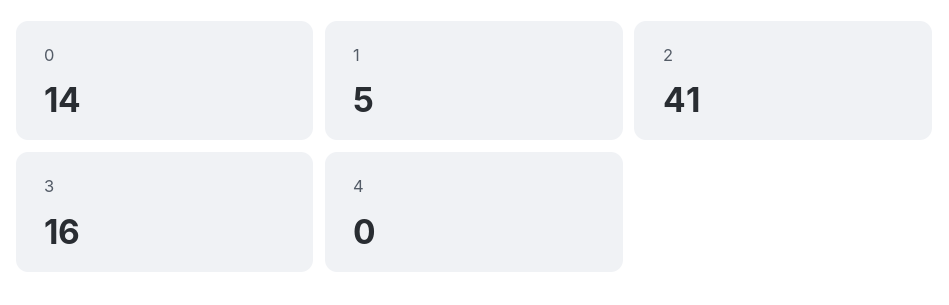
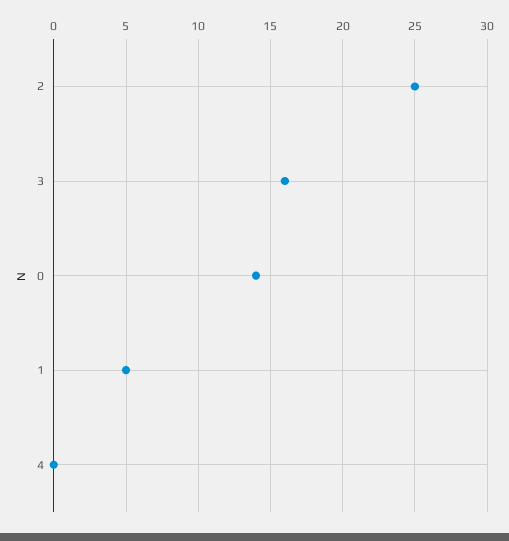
  {
    "0": 14,
    "1": 5,
-   "2": 41,
+   "2": 25,
    "3": 16,
    "4": 0
  }

